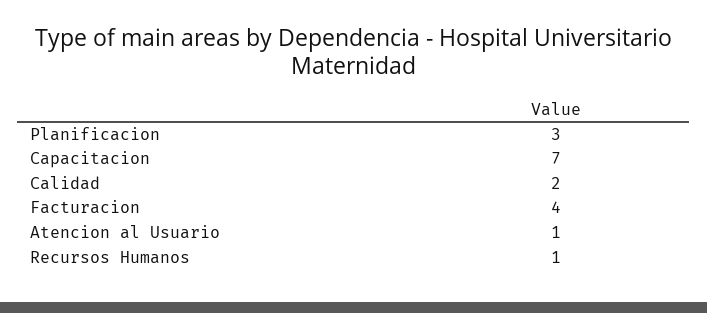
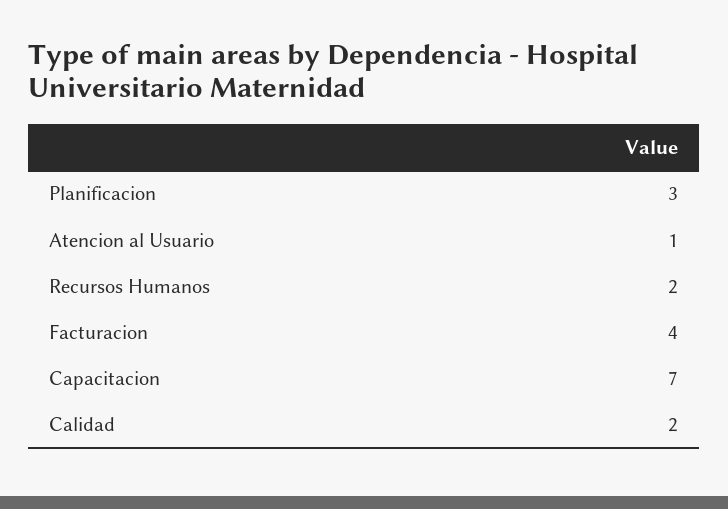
  {
    "Planificacion": 3,
    "Capacitacion": 7,
    "Calidad": 2,
    "Facturacion": 4,
    "Atencion al Usuario": 1,
-   "Recursos Humanos": 1
+   "Recursos Humanos": 2
  }

